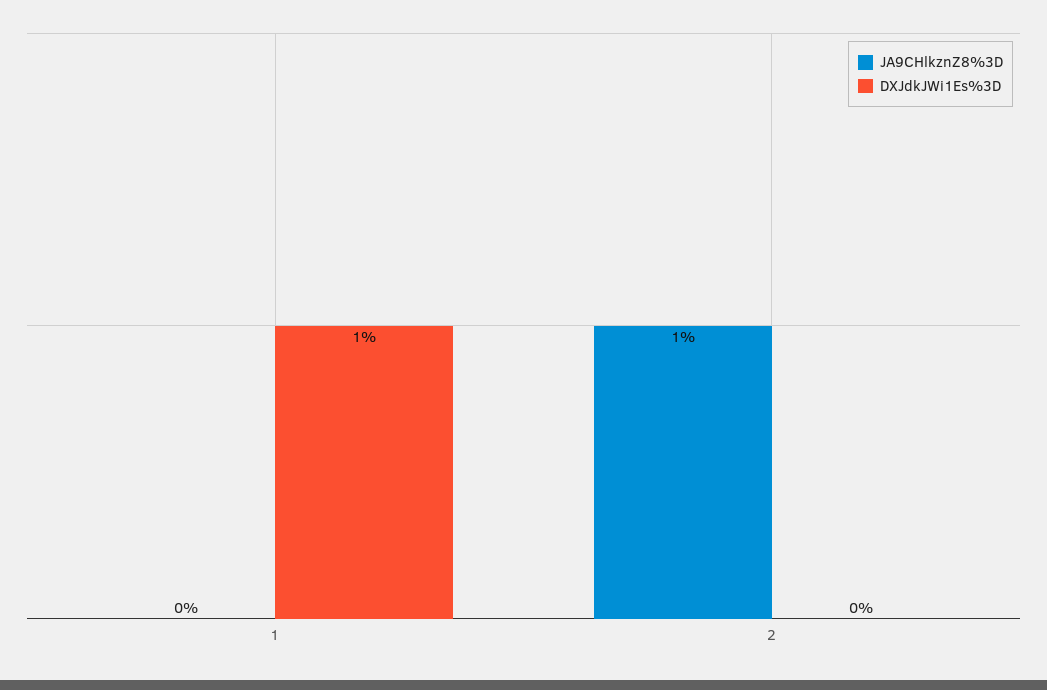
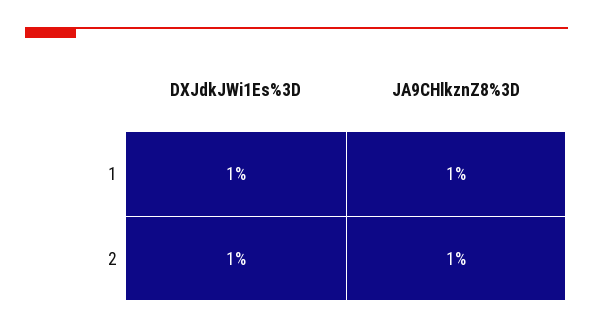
  {
    "JA9CHlkznZ8%3D": {
-     "1": 0,
+     "1": 1,
      "2": 1
    },
    "DXJdkJWi1Es%3D": {
      "1": 1,
-     "2": 0
+     "2": 1
    }
  }

